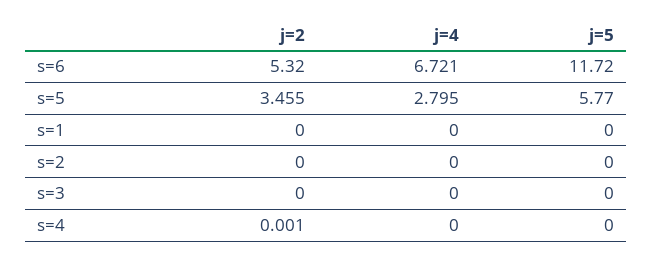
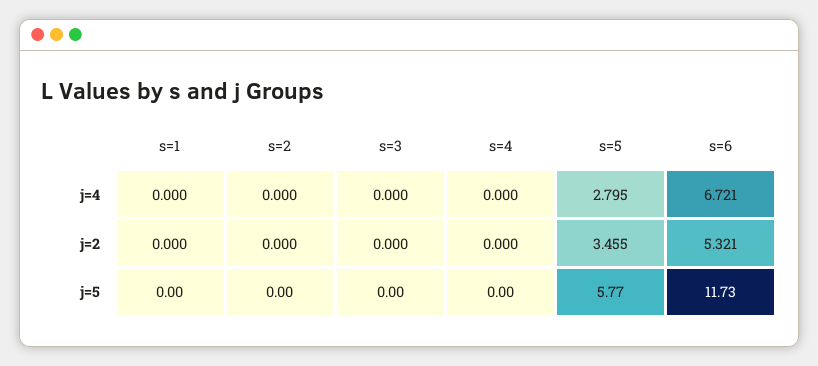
  {
    "j=2": {
-     "s=6": 5.32,
+     "s=6": 5.321,
      "s=5": 3.455,
      "s=1": 0,
      "s=2": 0,
      "s=3": 0,
-     "s=4": 0.001
+     "s=4": 0
    },
    "j=4": {
      "s=6": 6.721,
      "s=5": 2.795,
      "s=1": 0,
      "s=2": 0,
      "s=3": 0,
      "s=4": 0
    },
    "j=5": {
-     "s=6": 11.72,
+     "s=6": 11.73,
      "s=5": 5.77,
      "s=1": 0,
      "s=2": 0,
      "s=3": 0,
      "s=4": 0
    }
  }

